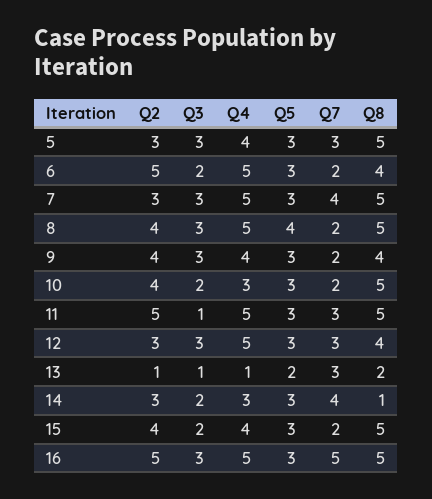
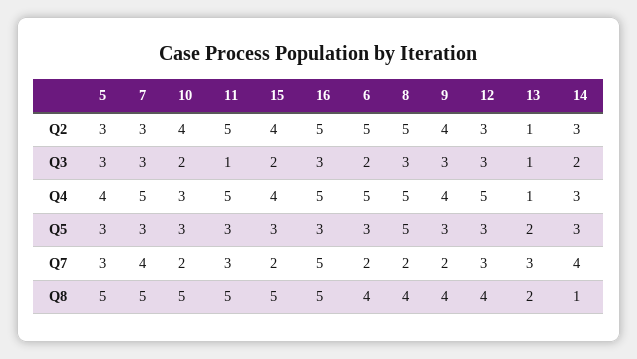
  {
    "Q2": {
      "5": 3,
      "6": 5,
      "7": 3,
-     "8": 4,
+     "8": 5,
      "9": 4,
      "10": 4,
      "11": 5,
      "12": 3,
      "13": 1,
      "14": 3,
      "15": 4,
      "16": 5
    },
    "Q3": {
      "5": 3,
      "6": 2,
      "7": 3,
      "8": 3,
      "9": 3,
      "10": 2,
      "11": 1,
      "12": 3,
      "13": 1,
      "14": 2,
      "15": 2,
      "16": 3
    },
    "Q4": {
      "5": 4,
      "6": 5,
      "7": 5,
      "8": 5,
      "9": 4,
      "10": 3,
      "11": 5,
      "12": 5,
      "13": 1,
      "14": 3,
      "15": 4,
      "16": 5
    },
    "Q5": {
      "5": 3,
      "6": 3,
      "7": 3,
-     "8": 4,
+     "8": 5,
      "9": 3,
      "10": 3,
      "11": 3,
      "12": 3,
      "13": 2,
      "14": 3,
      "15": 3,
      "16": 3
    },
    "Q7": {
      "5": 3,
      "6": 2,
      "7": 4,
      "8": 2,
      "9": 2,
      "10": 2,
      "11": 3,
      "12": 3,
      "13": 3,
      "14": 4,
      "15": 2,
      "16": 5
    },
    "Q8": {
      "5": 5,
      "6": 4,
      "7": 5,
-     "8": 5,
+     "8": 4,
      "9": 4,
      "10": 5,
      "11": 5,
      "12": 4,
      "13": 2,
      "14": 1,
      "15": 5,
      "16": 5
    }
  }

